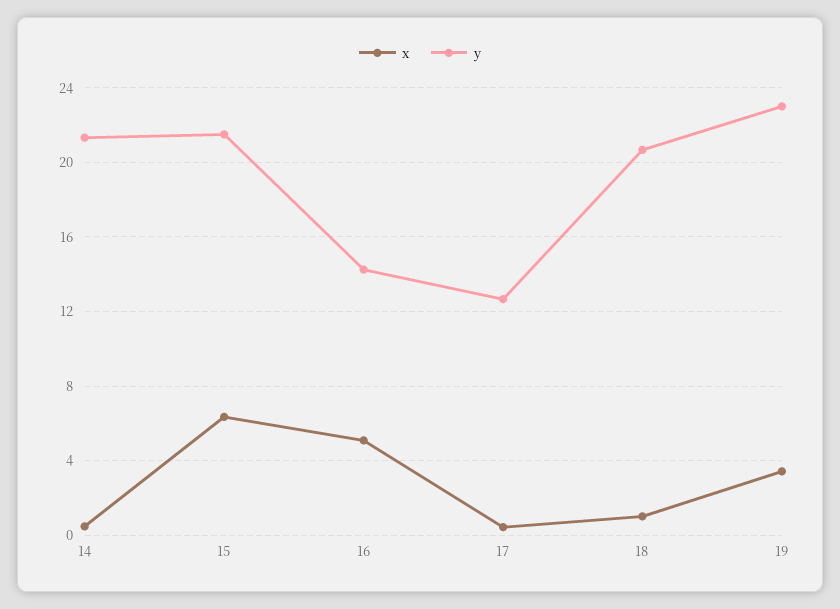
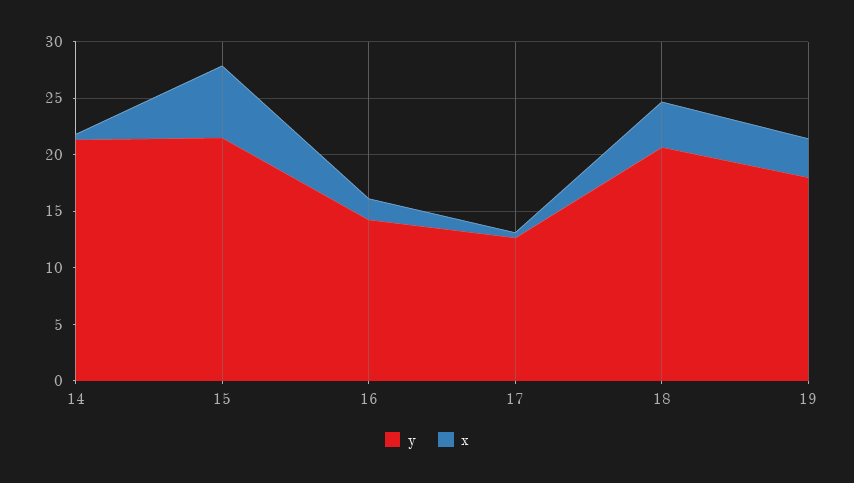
  {
    "x": {
      "14": 0.5,
      "15": 6.5,
-     "16": 5,
+     "16": 2,
      "17": 0.5,
-     "18": 1,
+     "18": 4,
      "19": 3.5
    },
    "y": {
      "14": 21.5,
      "15": 21.5,
      "16": 14.5,
      "17": 12.5,
      "18": 20.5,
-     "19": 23
+     "19": 18
    }
  }

